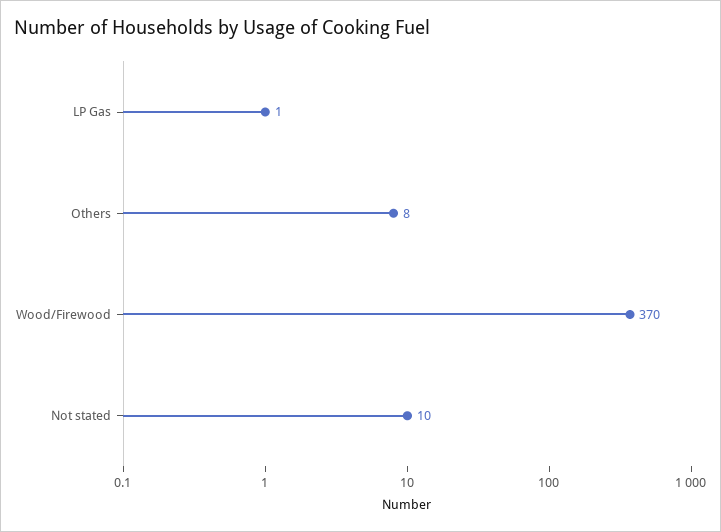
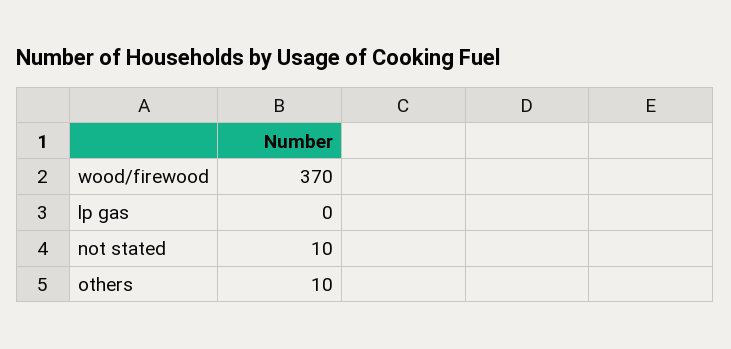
  {
-   "LP Gas": 1,
+   "LP Gas": 0,
-   "Others": 8,
+   "Others": 10,
    "Wood/Firewood": 370,
    "Not stated": 10
  }

